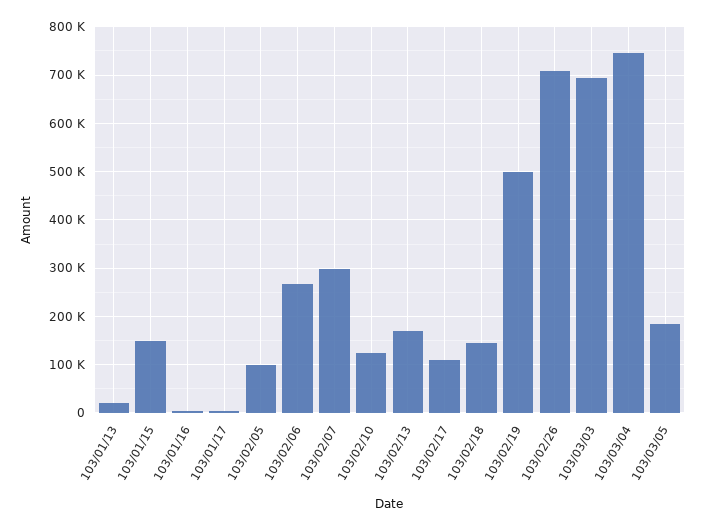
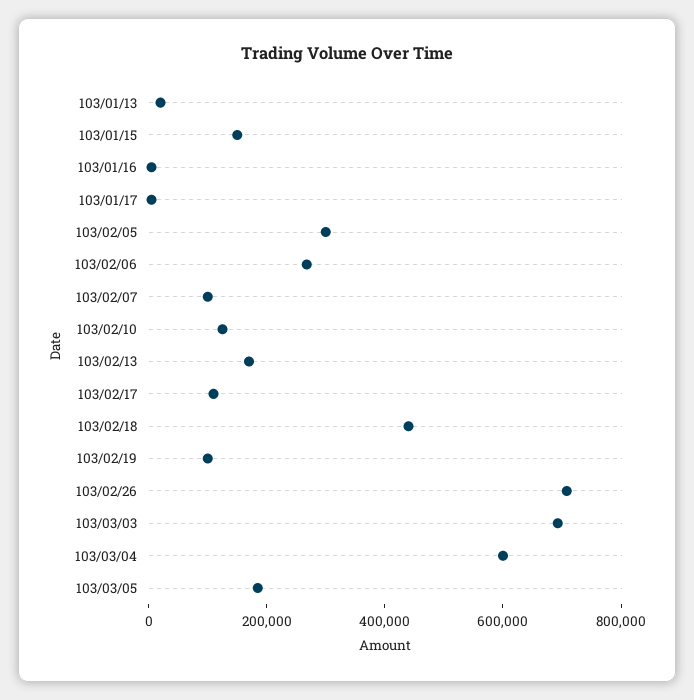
  {
    "103/01/13": 20000,
    "103/01/15": 160000,
    "103/01/16": 0,
    "103/01/17": 0,
-   "103/02/05": 100000,
+   "103/02/05": 300000,
    "103/02/06": 260000,
-   "103/02/07": 300000,
+   "103/02/07": 100000,
    "103/02/10": 120000,
    "103/02/13": 180000,
    "103/02/17": 120000,
-   "103/02/18": 140000,
+   "103/02/18": 450000,
-   "103/02/19": 500000,
+   "103/02/19": 100000,
    "103/02/26": 700000,
    "103/03/03": 700000,
-   "103/03/04": 740000,
+   "103/03/04": 600000,
    "103/03/05": 180000
  }

